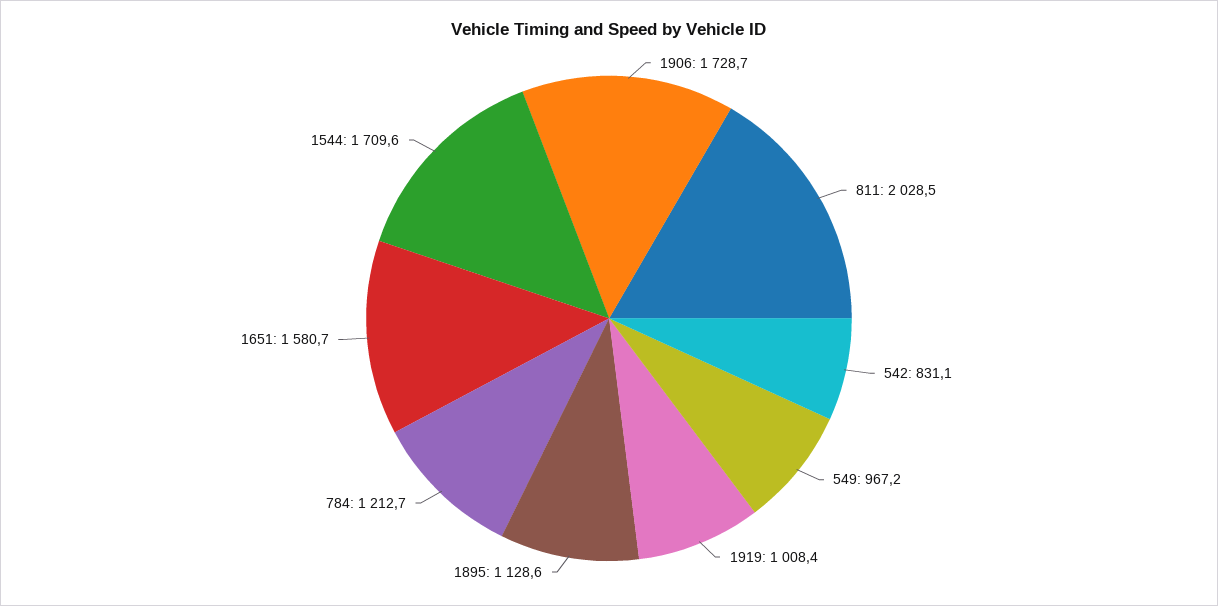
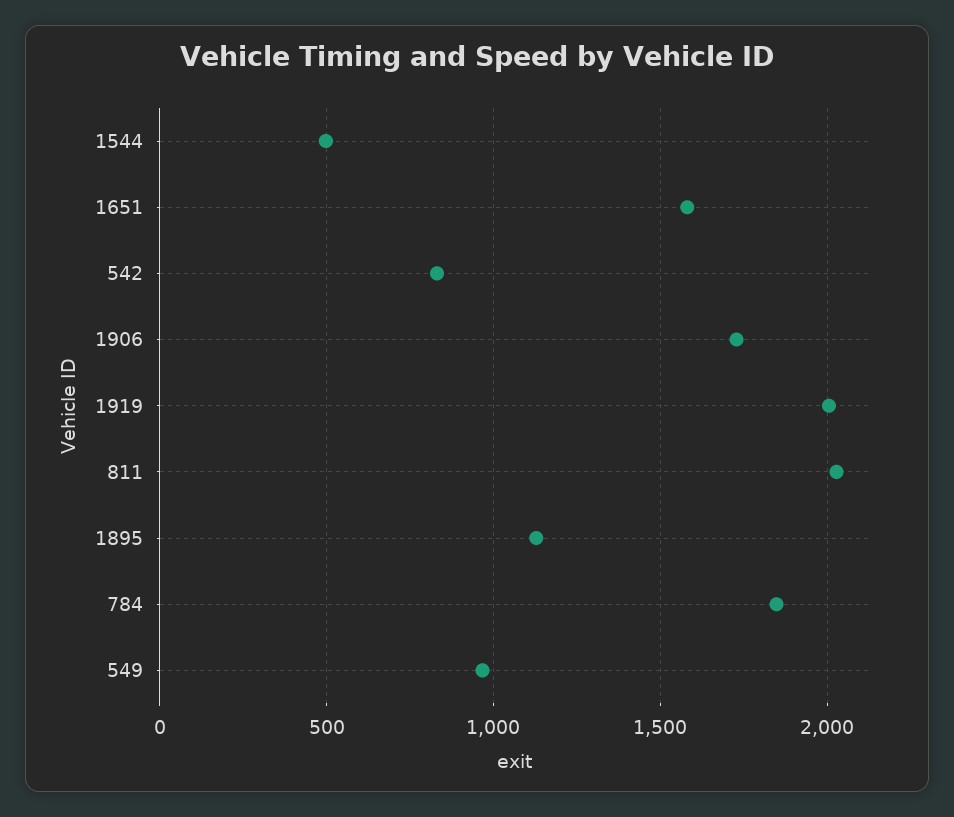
  {
    "1906": 1728.7,
    "811": 2028.5,
    "542": 831.1,
    "549": 967.2,
-   "1919": 1008.4,
+   "1919": 2000,
    "1895": 1128.6,
-   "784": 1212.7,
+   "784": 1850,
    "1651": 1580.7,
-   "1544": 1709.6
+   "1544": 500
  }

